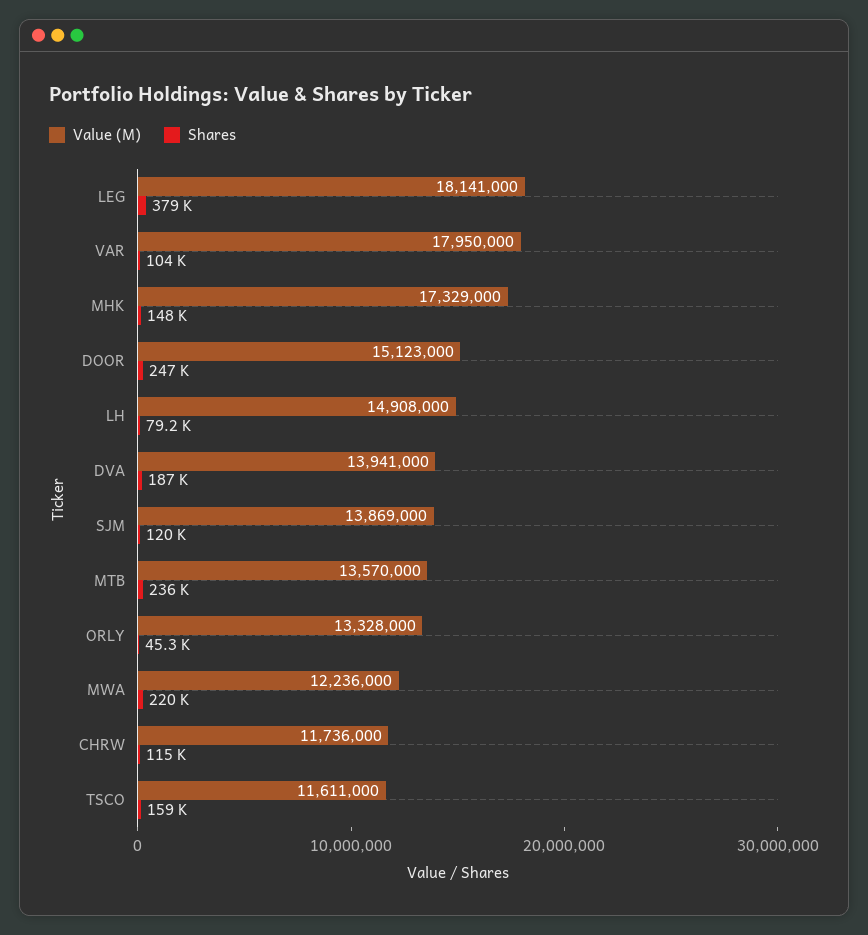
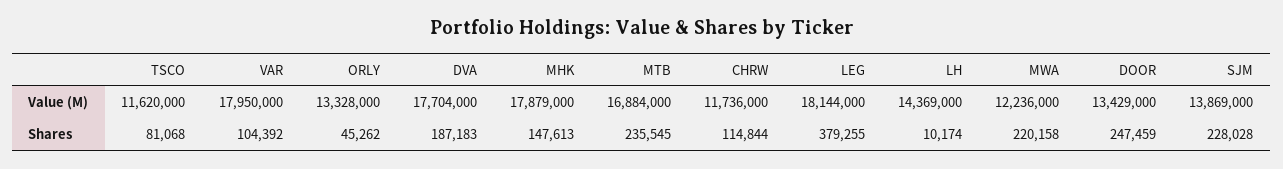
  {
    "Value (M)": {
-     "LEG": 18141000,
+     "LEG": 18144000,
      "VAR": 17950000,
-     "MHK": 17329000,
+     "MHK": 17879000,
-     "DOOR": 15123000,
+     "DOOR": 13429000,
-     "LH": 14908000,
+     "LH": 14369000,
-     "DVA": 13941000,
+     "DVA": 17704000,
      "SJM": 13869000,
-     "MTB": 13570000,
+     "MTB": 16884000,
      "ORLY": 13328000,
      "MWA": 12236000,
      "CHRW": 11736000,
-     "TSCO": 11611000
+     "TSCO": 11620000
    },
    "Shares": {
      "LEG": 379255,
      "VAR": 104392,
      "MHK": 147613,
      "DOOR": 247459,
-     "LH": 79200,
+     "LH": 10174,
      "DVA": 187183,
-     "SJM": 120000,
+     "SJM": 228028,
      "MTB": 235545,
      "ORLY": 45262,
      "MWA": 220158,
      "CHRW": 114844,
-     "TSCO": 159000
+     "TSCO": 81068
    }
  }

